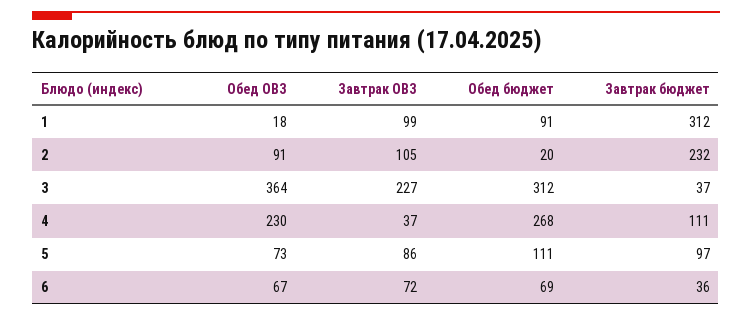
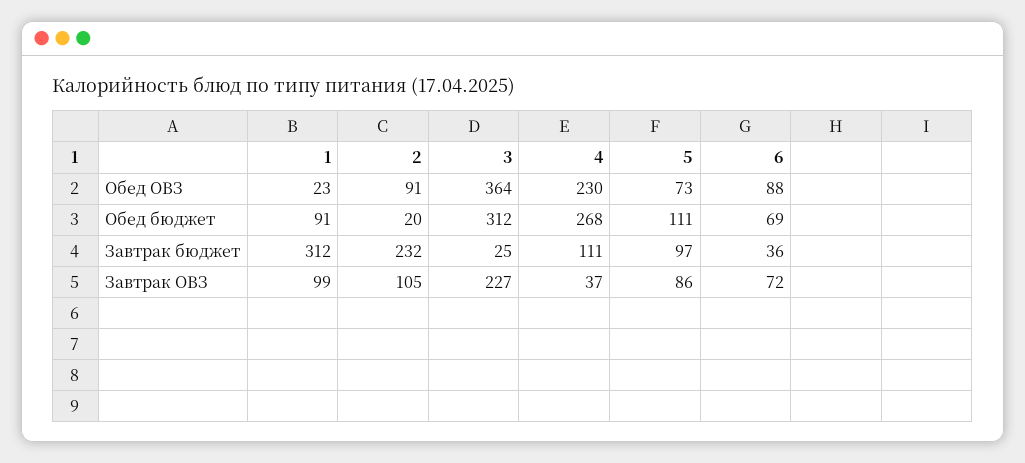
  {
    "Обед ОВЗ": {
-     "1": 18,
+     "1": 23,
      "2": 91,
      "3": 364,
      "4": 230,
      "5": 73,
-     "6": 67
+     "6": 88
    },
    "Завтрак ОВЗ": {
      "1": 99,
      "2": 105,
      "3": 227,
      "4": 37,
      "5": 86,
      "6": 72
    },
    "Обед бюджет": {
      "1": 91,
      "2": 20,
      "3": 312,
      "4": 268,
      "5": 111,
      "6": 69
    },
    "Завтрак бюджет": {
      "1": 312,
      "2": 232,
-     "3": 37,
+     "3": 25,
      "4": 111,
      "5": 97,
      "6": 36
    }
  }

